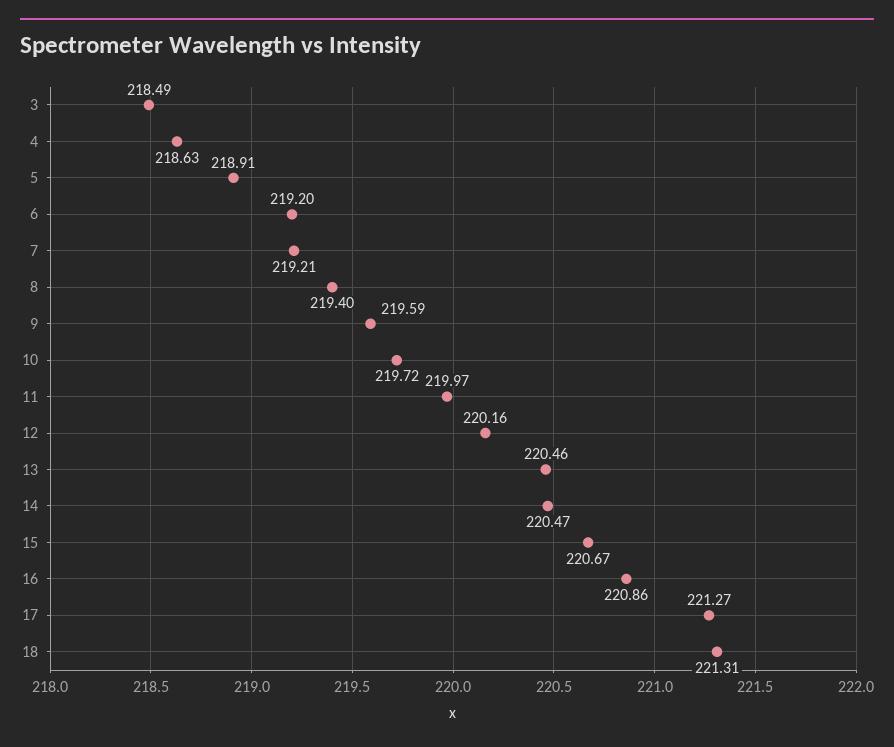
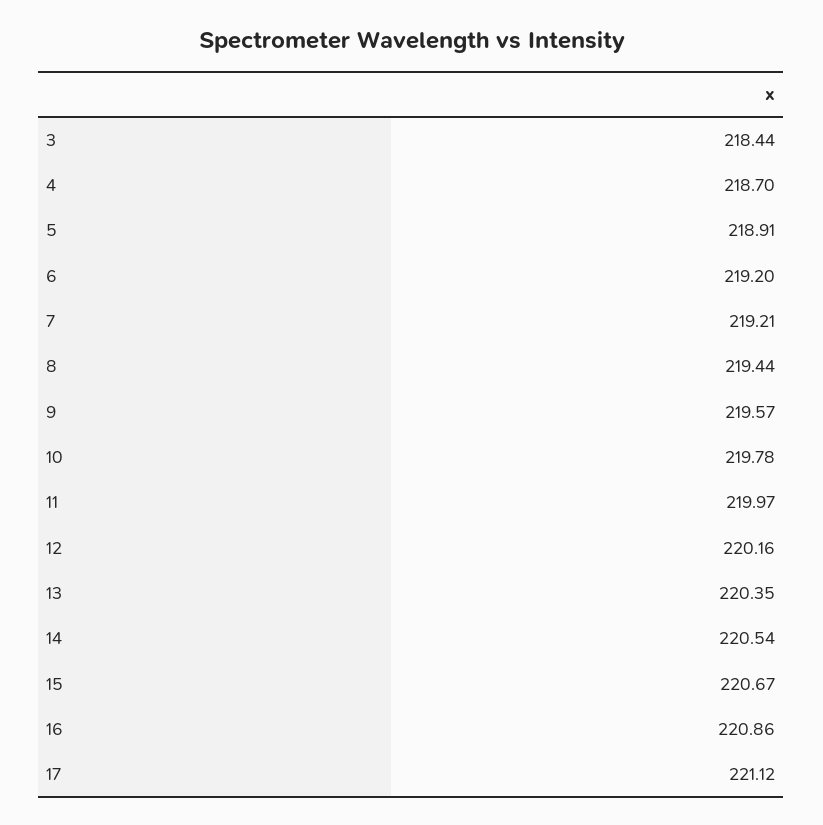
  {
-   "3": 218.49,
+   "3": 218.44,
-   "4": 218.63,
+   "4": 218.7,
    "5": 218.91,
    "6": 219.2,
    "7": 219.21,
-   "8": 219.4,
+   "8": 219.44,
-   "9": 219.59,
+   "9": 219.57,
-   "10": 219.72,
+   "10": 219.78,
    "11": 219.97,
    "12": 220.16,
-   "13": 220.46,
+   "13": 220.35,
-   "14": 220.47,
+   "14": 220.54,
    "15": 220.67,
    "16": 220.86,
-   "17": 221.27,
+   "17": 221.12
-   "18": 221.31
  }

